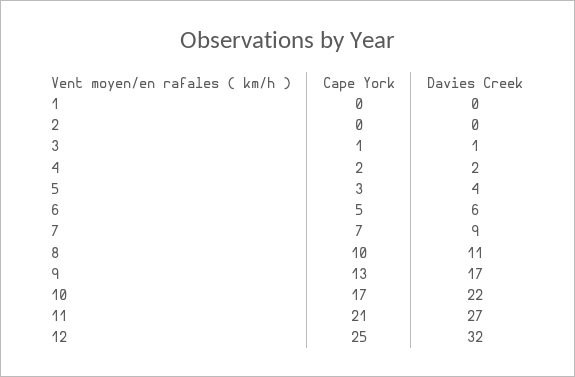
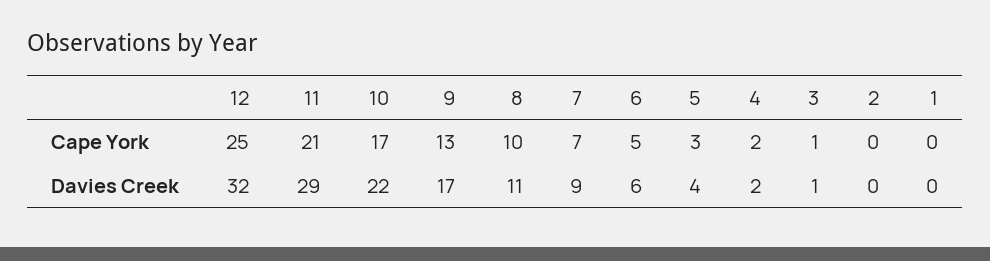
  {
    "Cape York": {
      "1": 0,
      "2": 0,
      "3": 1,
      "4": 2,
      "5": 3,
      "6": 5,
      "7": 7,
      "8": 10,
      "9": 13,
      "10": 17,
      "11": 21,
      "12": 25
    },
    "Davies Creek": {
      "1": 0,
      "2": 0,
      "3": 1,
      "4": 2,
      "5": 4,
      "6": 6,
      "7": 9,
      "8": 11,
      "9": 17,
      "10": 22,
-     "11": 27,
+     "11": 29,
      "12": 32
    }
  }

